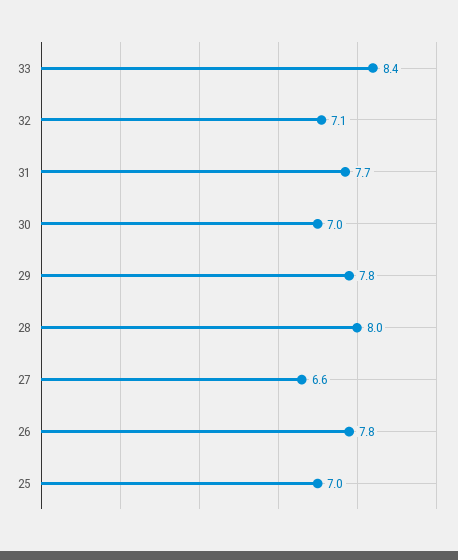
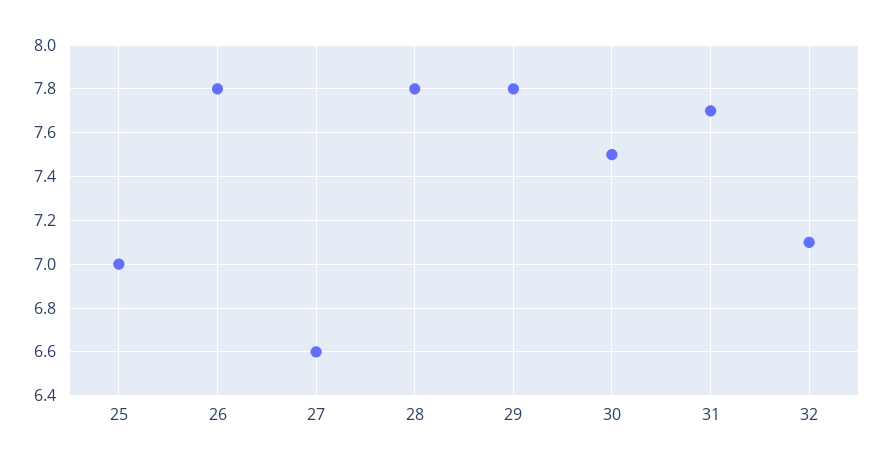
  {
-   "33": 8.4,
    "32": 7.1,
    "31": 7.7,
-   "30": 7,
+   "30": 7.5,
    "29": 7.8,
-   "28": 8,
+   "28": 7.8,
    "27": 6.6,
    "26": 7.8,
    "25": 7
  }

